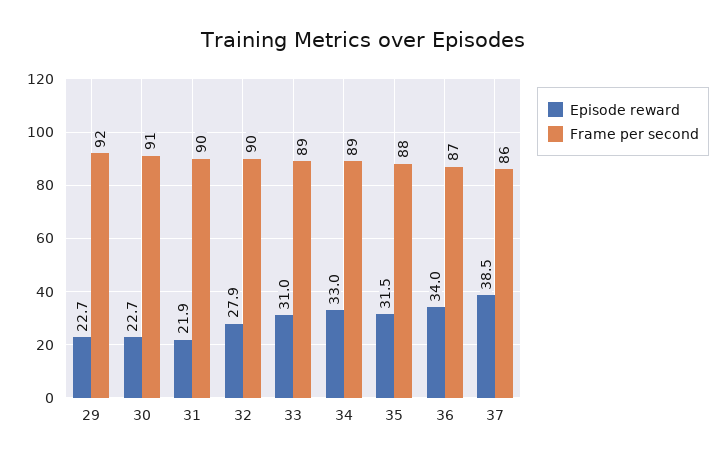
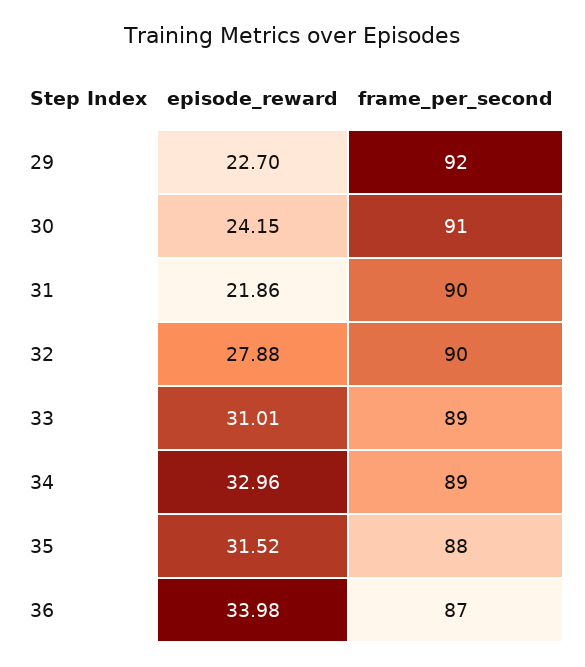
  {
    "Episode reward": {
      "29": 22.7,
-     "30": 22.7,
+     "30": 24.15,
      "31": 21.86,
      "32": 27.88,
      "33": 31.01,
      "34": 32.96,
      "35": 31.52,
-     "36": 33.98,
+     "36": 33.98
-     "37": 38.5
    },
    "Frame per second": {
      "29": 92,
      "30": 91,
      "31": 90,
      "32": 90,
      "33": 89,
      "34": 89,
      "35": 88,
-     "36": 87,
+     "36": 87
-     "37": 86
    }
  }

